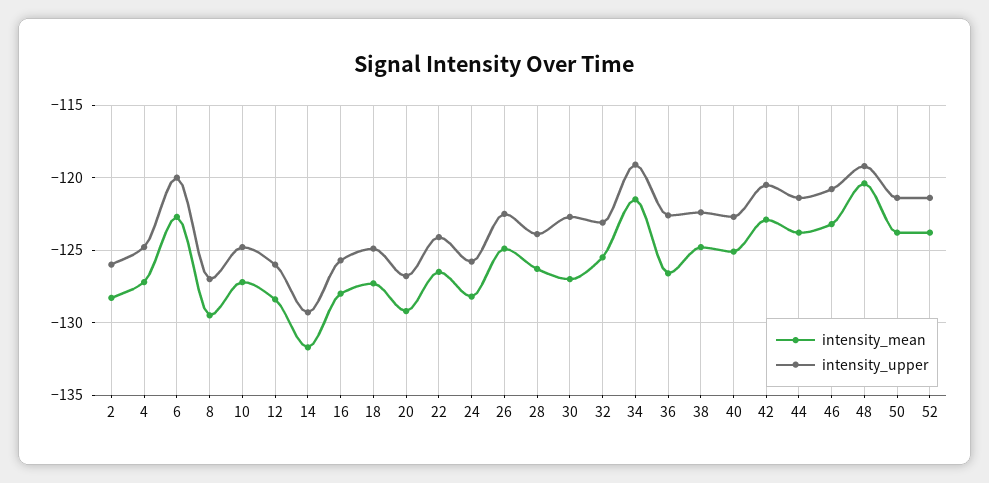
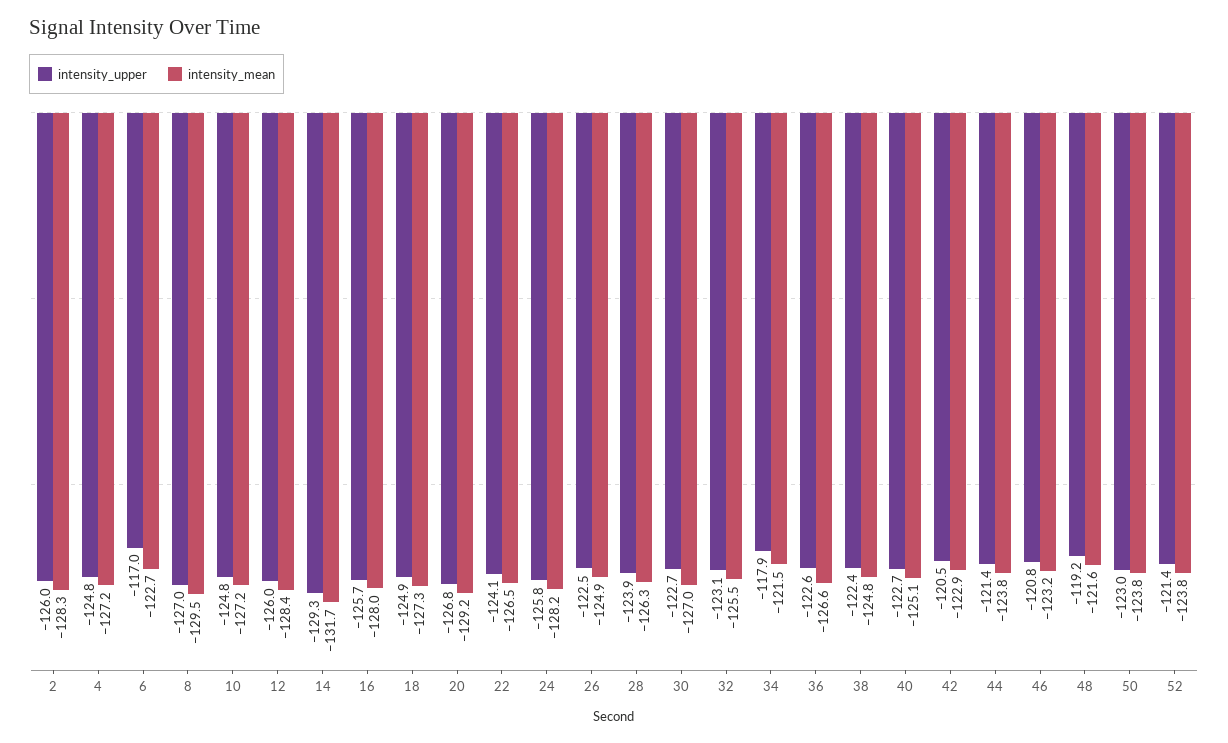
  {
    "intensity_mean": {
      "2": -128.3,
      "4": -127.2,
      "6": -122.7,
      "8": -129.5,
      "10": -127.2,
      "12": -128.4,
      "14": -131.7,
      "16": -128,
      "18": -127.3,
      "20": -129.2,
      "22": -126.5,
      "24": -128.2,
      "26": -124.9,
      "28": -126.3,
      "30": -127,
      "32": -125.5,
      "34": -121.5,
      "36": -126.6,
      "38": -124.8,
      "40": -125.1,
      "42": -122.9,
      "44": -123.8,
      "46": -123.2,
-     "48": -120.5,
+     "48": -121.6,
      "50": -123.8,
      "52": -123.8
    },
    "intensity_upper": {
      "2": -126,
      "4": -124.8,
-     "6": -120,
+     "6": -117,
      "8": -127,
      "10": -124.8,
      "12": -126,
      "14": -129.3,
      "16": -125.7,
      "18": -124.9,
      "20": -126.8,
      "22": -124.1,
      "24": -125.8,
      "26": -122.5,
      "28": -123.9,
      "30": -122.7,
      "32": -123.1,
-     "34": -119,
+     "34": -117.9,
      "36": -122.6,
      "38": -122.4,
      "40": -122.7,
      "42": -120.5,
      "44": -121.4,
      "46": -120.8,
      "48": -119.2,
-     "50": -121.5,
+     "50": -123,
      "52": -121.4
    }
  }

